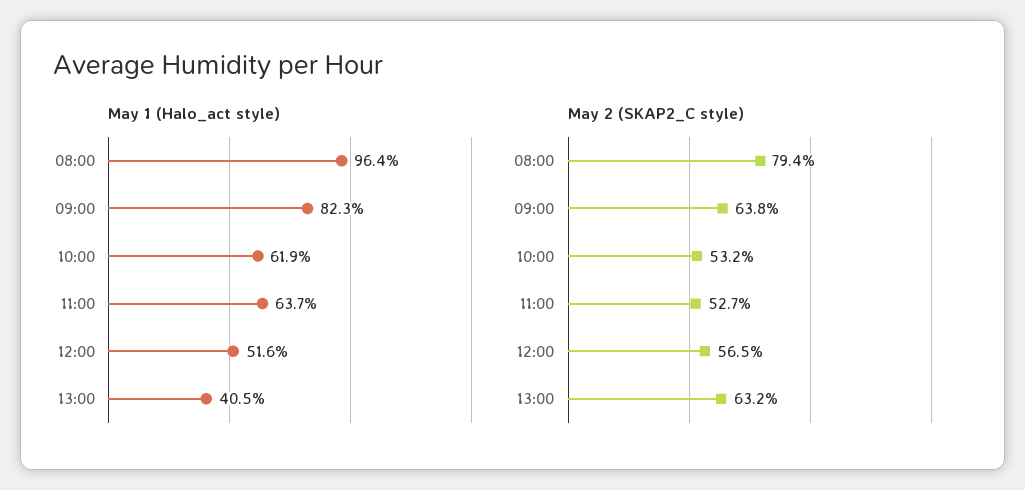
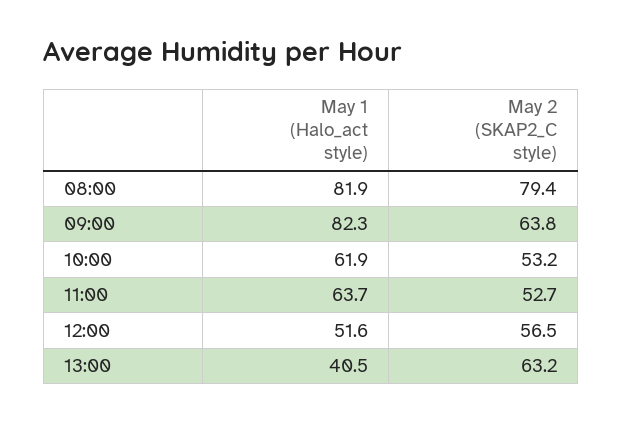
  {
    "May 1 (Halo_act style)": {
-     "08:00": 96.4,
+     "08:00": 81.9,
      "09:00": 82.3,
      "10:00": 61.9,
      "11:00": 63.7,
      "12:00": 51.6,
      "13:00": 40.5
    },
    "May 2 (SKAP2_C style)": {
      "08:00": 79.4,
      "09:00": 63.8,
      "10:00": 53.2,
      "11:00": 52.7,
      "12:00": 56.5,
      "13:00": 63.2
    }
  }

